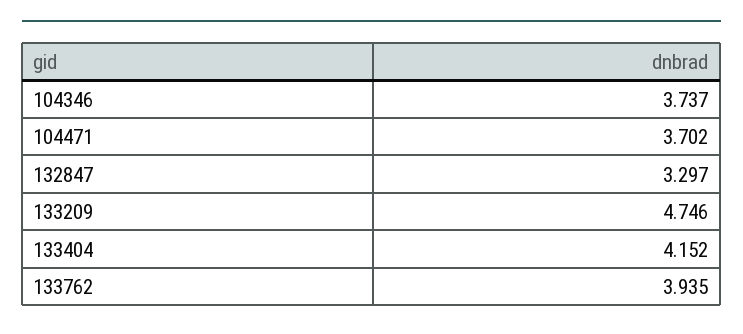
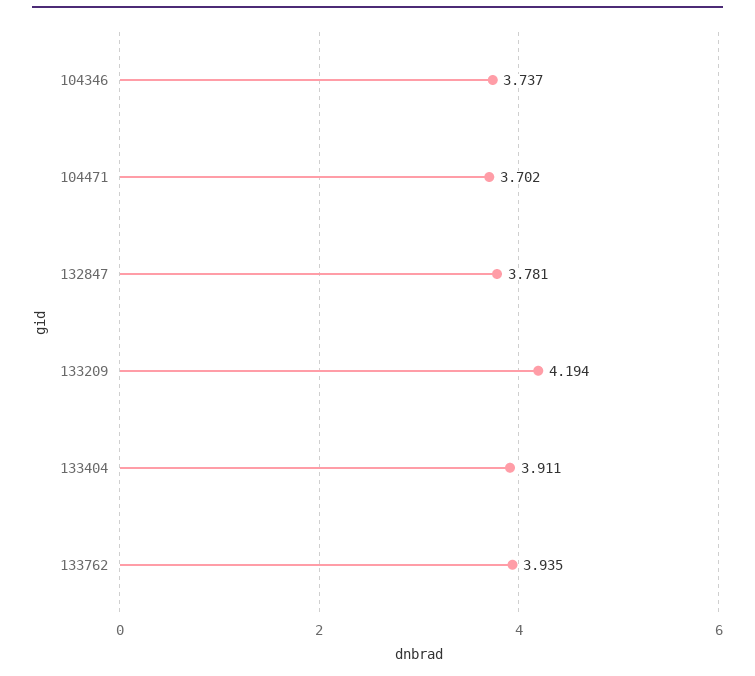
  {
    "104346": 3.737,
    "104471": 3.702,
-   "132847": 3.297,
+   "132847": 3.781,
-   "133209": 4.746,
+   "133209": 4.194,
-   "133404": 4.152,
+   "133404": 3.911,
    "133762": 3.935
  }

